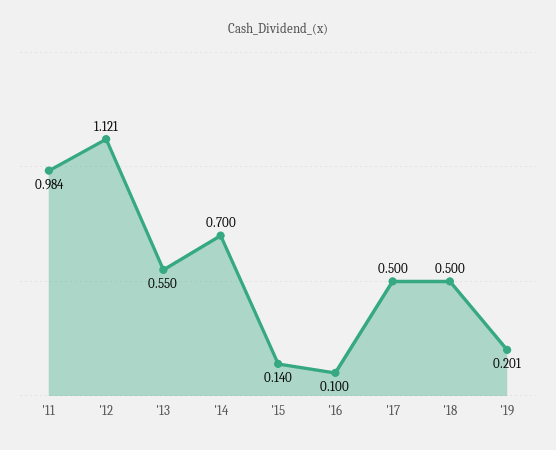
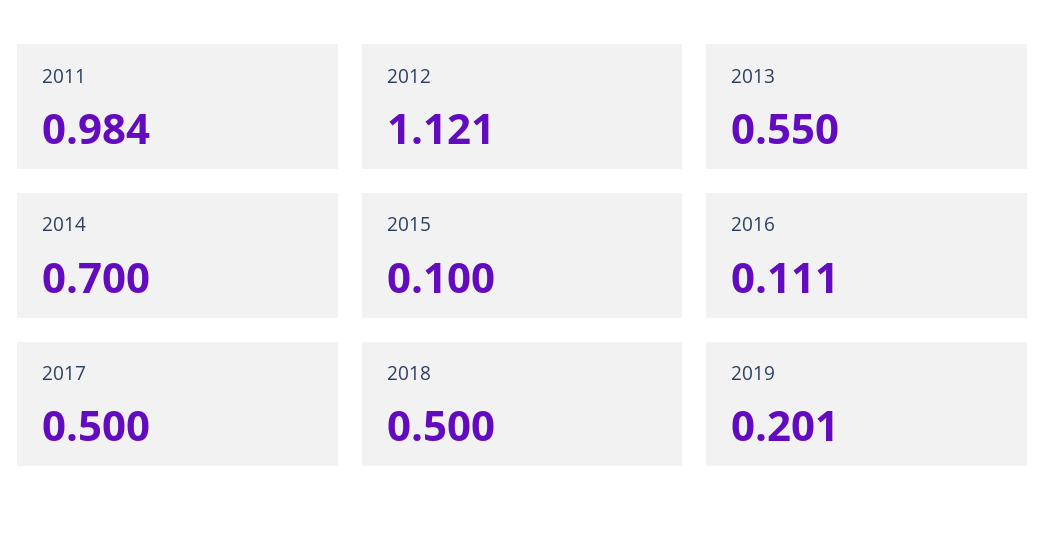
  {
    "'11": 0.984,
    "'12": 1.121,
    "'13": 0.55,
    "'14": 0.7,
-   "'15": 0.14,
+   "'15": 0.1,
-   "'16": 0.1,
+   "'16": 0.111,
    "'17": 0.5,
    "'18": 0.5,
    "'19": 0.201
  }

